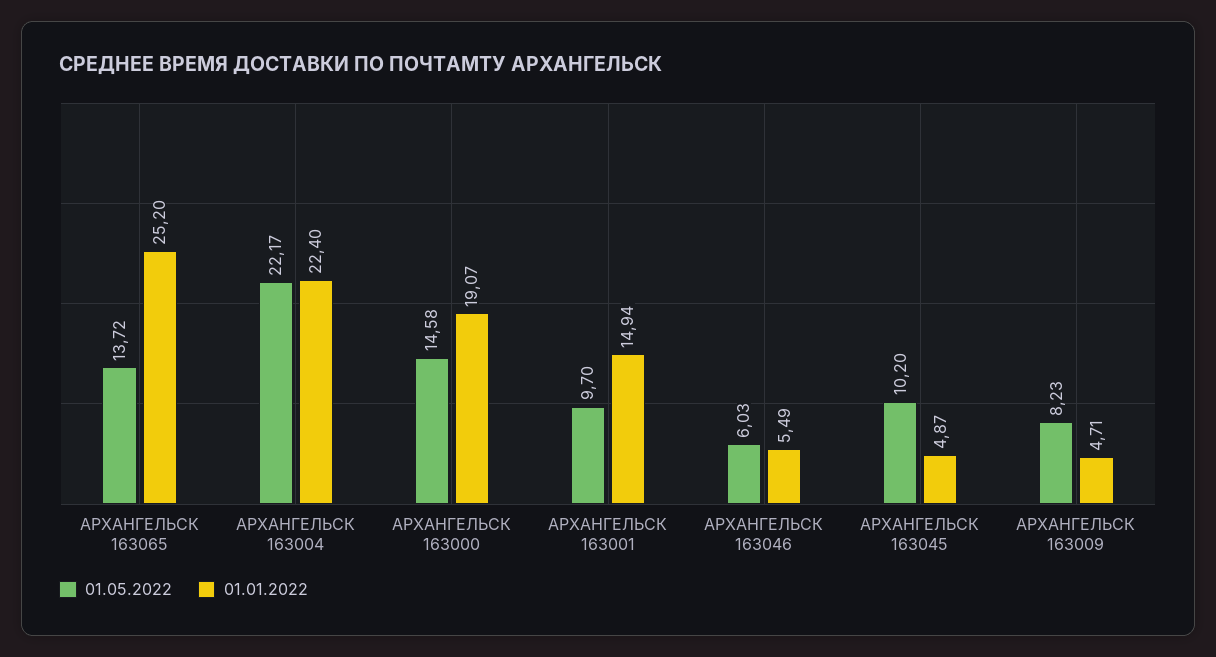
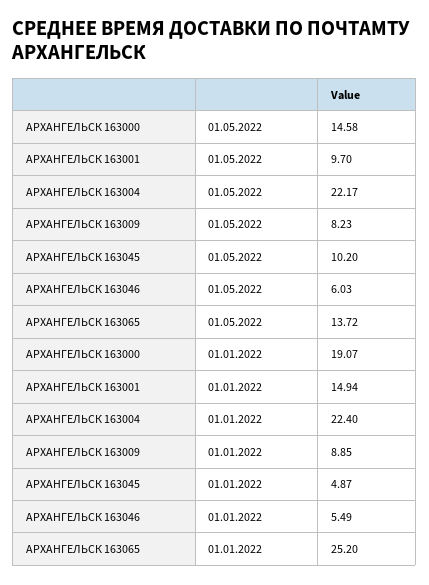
  {
    "01.05.2022": {
      "АРХАНГЕЛЬСК 163065": 13.72,
      "АРХАНГЕЛЬСК 163004": 22.17,
      "АРХАНГЕЛЬСК 163000": 14.58,
      "АРХАНГЕЛЬСК 163001": 9.7,
      "АРХАНГЕЛЬСК 163046": 6.03,
      "АРХАНГЕЛЬСК 163045": 10.2,
      "АРХАНГЕЛЬСК 163009": 8.23
    },
    "01.01.2022": {
      "АРХАНГЕЛЬСК 163065": 25.2,
      "АРХАНГЕЛЬСК 163004": 22.4,
      "АРХАНГЕЛЬСК 163000": 19.07,
      "АРХАНГЕЛЬСК 163001": 14.94,
      "АРХАНГЕЛЬСК 163046": 5.49,
      "АРХАНГЕЛЬСК 163045": 4.87,
-     "АРХАНГЕЛЬСК 163009": 4.71
+     "АРХАНГЕЛЬСК 163009": 8.85
    }
  }

